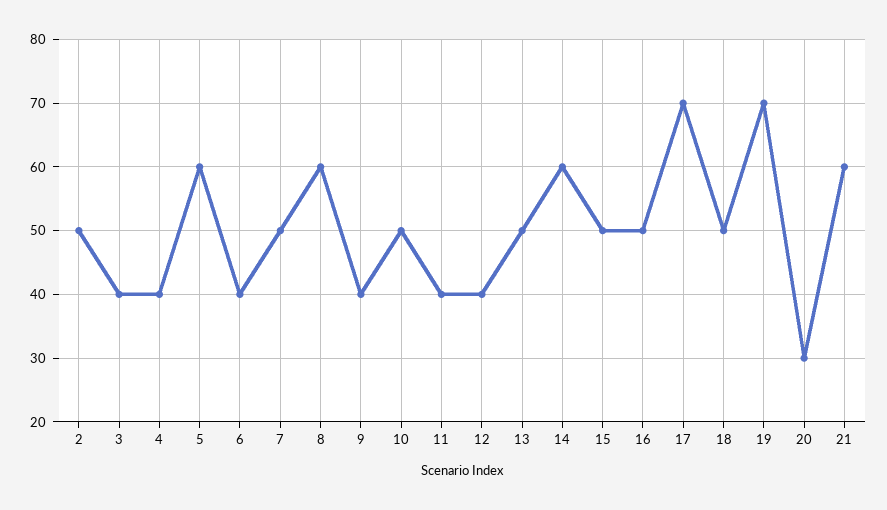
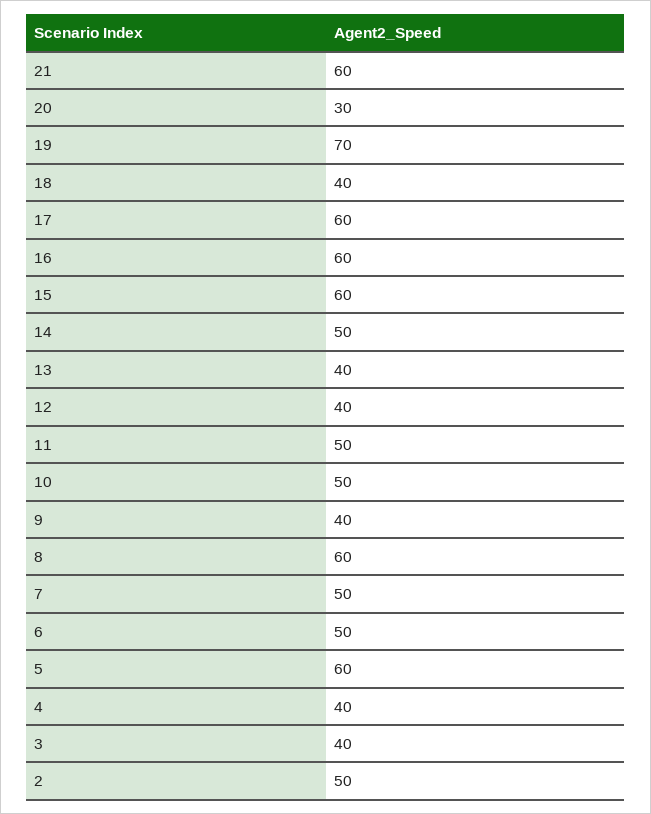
  {
    "2": 50,
    "3": 40,
    "4": 40,
    "5": 60,
-   "6": 40,
+   "6": 50,
    "7": 50,
    "8": 60,
    "9": 40,
    "10": 50,
-   "11": 40,
+   "11": 50,
    "12": 40,
-   "13": 50,
+   "13": 40,
-   "14": 60,
+   "14": 50,
-   "15": 50,
+   "15": 60,
-   "16": 50,
+   "16": 60,
-   "17": 70,
+   "17": 60,
-   "18": 50,
+   "18": 40,
    "19": 70,
    "20": 30,
    "21": 60
  }

